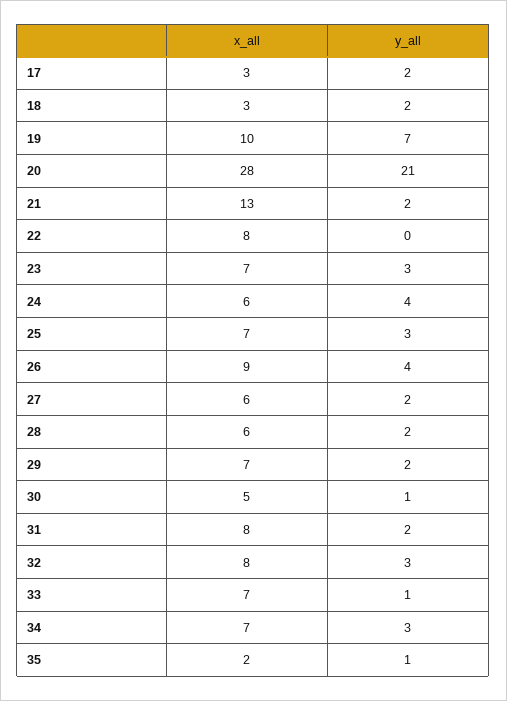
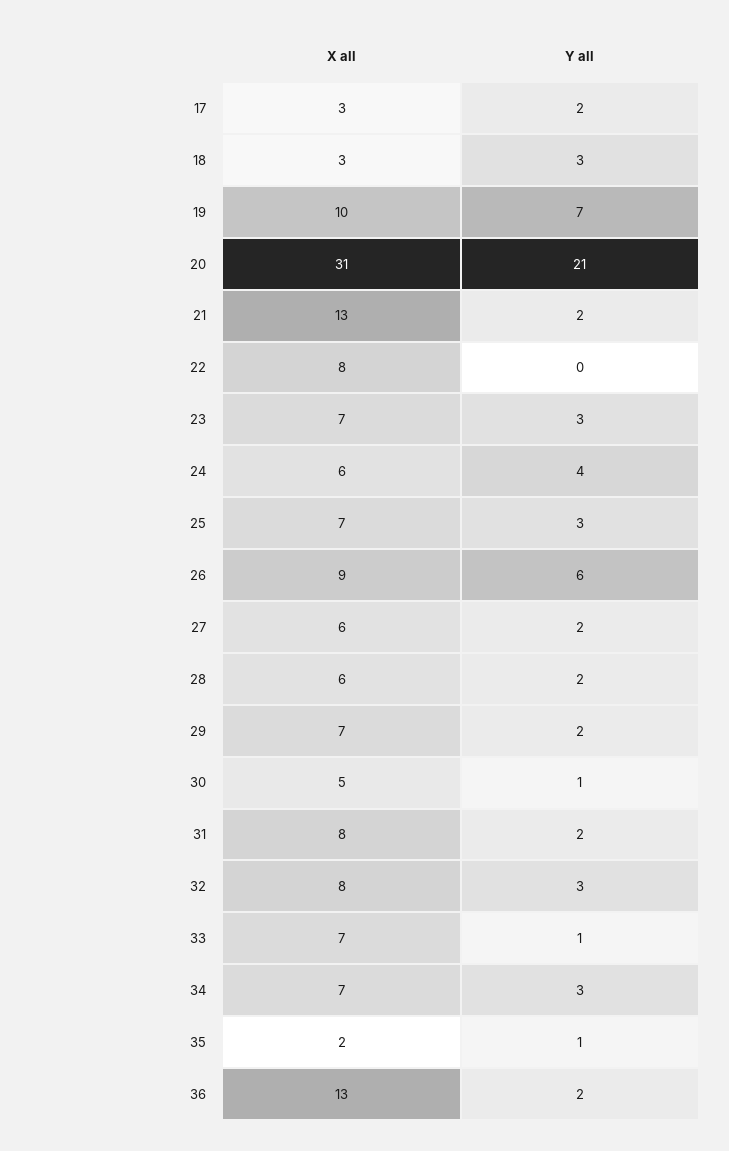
  {
    "x_all": {
      "17": 3,
      "18": 3,
      "19": 10,
-     "20": 28,
+     "20": 31,
      "21": 13,
      "22": 8,
      "23": 7,
      "24": 6,
      "25": 7,
      "26": 9,
      "27": 6,
      "28": 6,
      "29": 7,
      "30": 5,
      "31": 8,
      "32": 8,
      "33": 7,
      "34": 7,
-     "35": 2
+     "35": 2,
+     "36": 13
    },
    "y_all": {
      "17": 2,
-     "18": 2,
+     "18": 3,
      "19": 7,
      "20": 21,
      "21": 2,
      "22": 0,
      "23": 3,
      "24": 4,
      "25": 3,
-     "26": 4,
+     "26": 6,
      "27": 2,
      "28": 2,
      "29": 2,
      "30": 1,
      "31": 2,
      "32": 3,
      "33": 1,
      "34": 3,
-     "35": 1
+     "35": 1,
+     "36": 2
    }
  }

